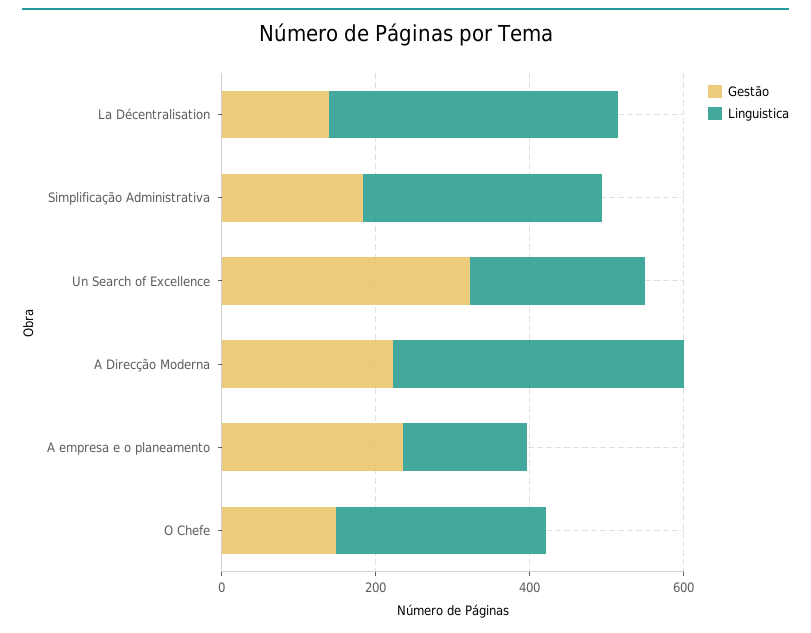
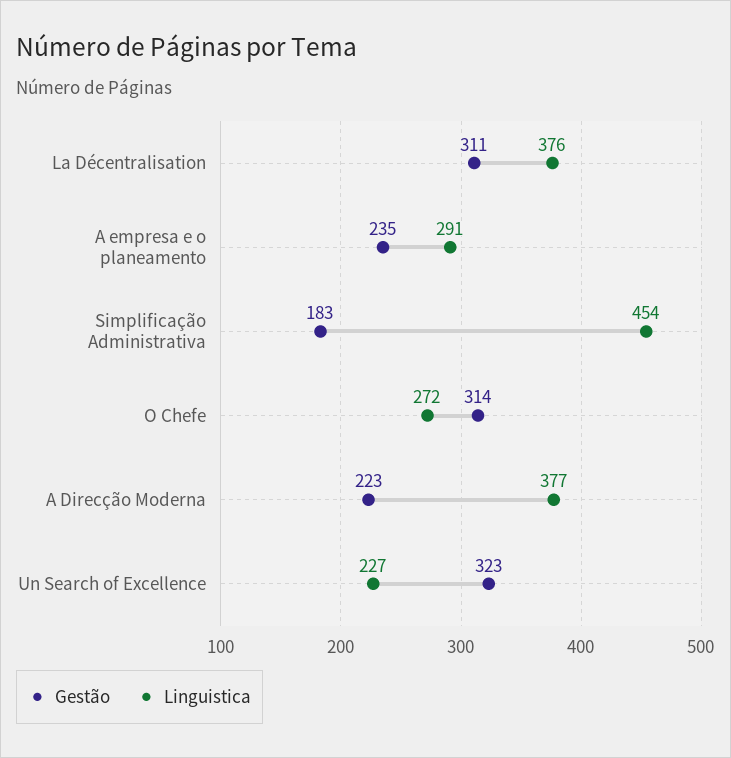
  {
    "Gestão": {
-     "La Décentralisation": 150,
+     "La Décentralisation": 311,
      "Simplificação Administrativa": 183,
      "Un Search of Excellence": 323,
      "A Direcção Moderna": 223,
      "A empresa e o planeamento": 235,
-     "O Chefe": 150
+     "O Chefe": 314
    },
    "Linguistica": {
      "La Décentralisation": 376,
-     "Simplificação Administrativa": 300,
+     "Simplificação Administrativa": 454,
      "Un Search of Excellence": 227,
      "A Direcção Moderna": 377,
-     "A empresa e o planeamento": 150,
+     "A empresa e o planeamento": 291,
      "O Chefe": 272
    }
  }

